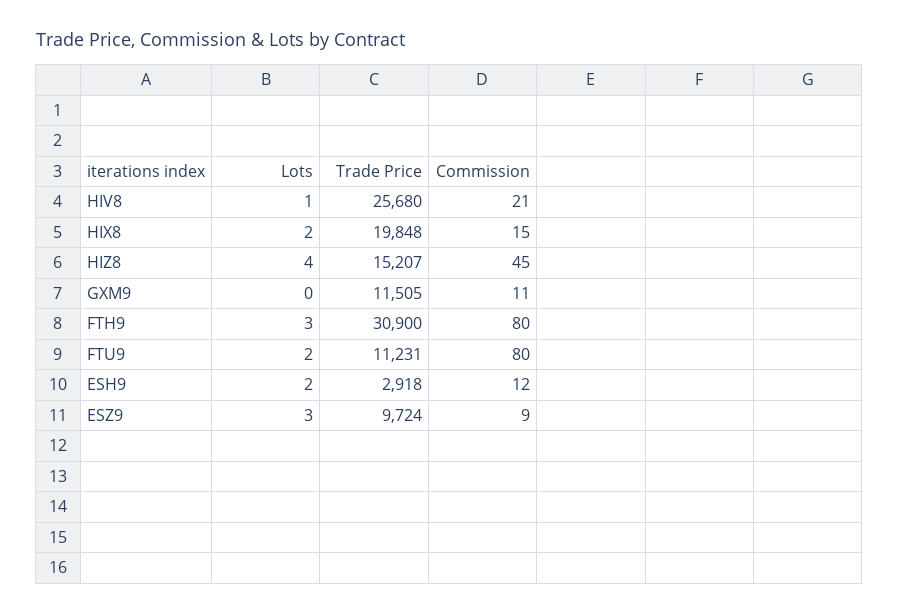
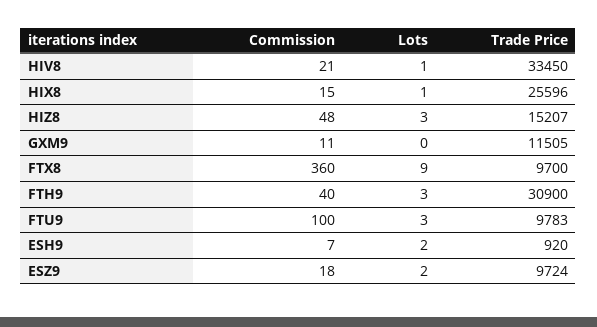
  {
    "Lots": {
      "HIV8": 1,
-     "HIX8": 2,
+     "HIX8": 1,
-     "HIZ8": 4,
+     "HIZ8": 3,
      "GXM9": 0,
      "FTH9": 3,
-     "FTU9": 2,
+     "FTU9": 3,
      "ESH9": 2,
-     "ESZ9": 3
+     "ESZ9": 2,
+     "FTX8": 9
    },
    "Trade Price": {
-     "HIV8": 25680,
+     "HIV8": 33450,
-     "HIX8": 19848,
+     "HIX8": 25596,
      "HIZ8": 15207,
      "GXM9": 11505,
      "FTH9": 30900,
-     "FTU9": 11231,
+     "FTU9": 9783,
-     "ESH9": 2918,
+     "ESH9": 920,
-     "ESZ9": 9724
+     "ESZ9": 9724,
+     "FTX8": 9700
    },
    "Commission": {
      "HIV8": 21,
      "HIX8": 15,
-     "HIZ8": 45,
+     "HIZ8": 48,
      "GXM9": 11,
-     "FTH9": 80,
+     "FTH9": 40,
-     "FTU9": 80,
+     "FTU9": 100,
-     "ESH9": 12,
+     "ESH9": 7,
-     "ESZ9": 9
+     "ESZ9": 18,
+     "FTX8": 360
    }
  }

